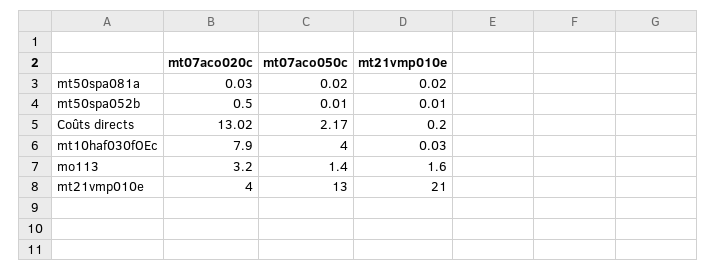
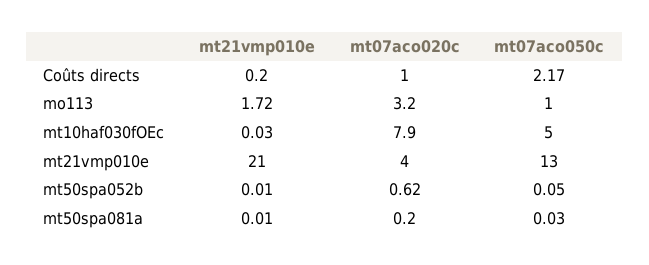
  {
    "mt07aco020c": {
-     "mt50spa081a": 0.03,
+     "mt50spa081a": 0.2,
-     "mt50spa052b": 0.5,
+     "mt50spa052b": 0.62,
-     "Coûts directs": 13.02,
+     "Coûts directs": 1,
      "mt10haf030fOEc": 7.9,
      "mo113": 3.2,
      "mt21vmp010e": 4
    },
    "mt07aco050c": {
-     "mt50spa081a": 0.02,
+     "mt50spa081a": 0.03,
-     "mt50spa052b": 0.01,
+     "mt50spa052b": 0.05,
      "Coûts directs": 2.17,
-     "mt10haf030fOEc": 4,
+     "mt10haf030fOEc": 5,
-     "mo113": 1.4,
+     "mo113": 1,
      "mt21vmp010e": 13
    },
    "mt21vmp010e": {
-     "mt50spa081a": 0.02,
+     "mt50spa081a": 0.01,
      "mt50spa052b": 0.01,
      "Coûts directs": 0.2,
      "mt10haf030fOEc": 0.03,
-     "mo113": 1.6,
+     "mo113": 1.72,
      "mt21vmp010e": 21
    }
  }

